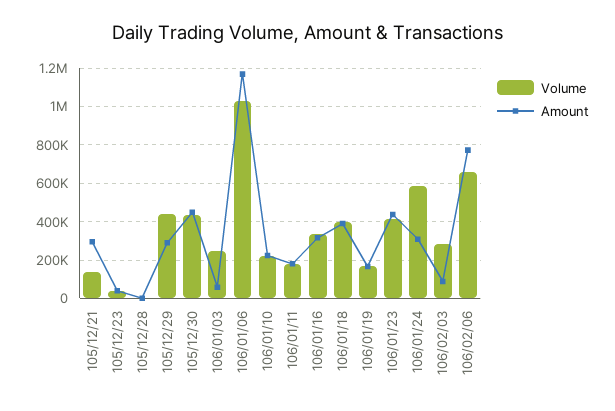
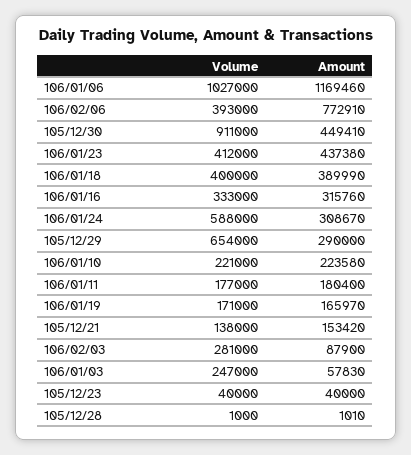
  {
    "Volume": {
      "105/12/21": 138000,
      "105/12/23": 40000,
      "105/12/28": 1000,
-     "105/12/29": 450000,
+     "105/12/29": 654000,
-     "105/12/30": 450000,
+     "105/12/30": 911000,
      "106/01/03": 247000,
      "106/01/06": 1027000,
      "106/01/10": 221000,
      "106/01/11": 177000,
      "106/01/16": 333000,
      "106/01/18": 400000,
      "106/01/19": 171000,
      "106/01/23": 412000,
      "106/01/24": 588000,
      "106/02/03": 281000,
-     "106/02/06": 650000
+     "106/02/06": 393000
    },
    "Amount": {
-     "105/12/21": 300000,
+     "105/12/21": 153420,
      "105/12/23": 40000,
      "105/12/28": 1010,
      "105/12/29": 290000,
      "105/12/30": 449410,
      "106/01/03": 57830,
      "106/01/06": 1169460,
      "106/01/10": 223580,
      "106/01/11": 180400,
      "106/01/16": 315760,
      "106/01/18": 389990,
      "106/01/19": 165970,
      "106/01/23": 437380,
      "106/01/24": 308670,
      "106/02/03": 87900,
      "106/02/06": 772910
    }
  }

